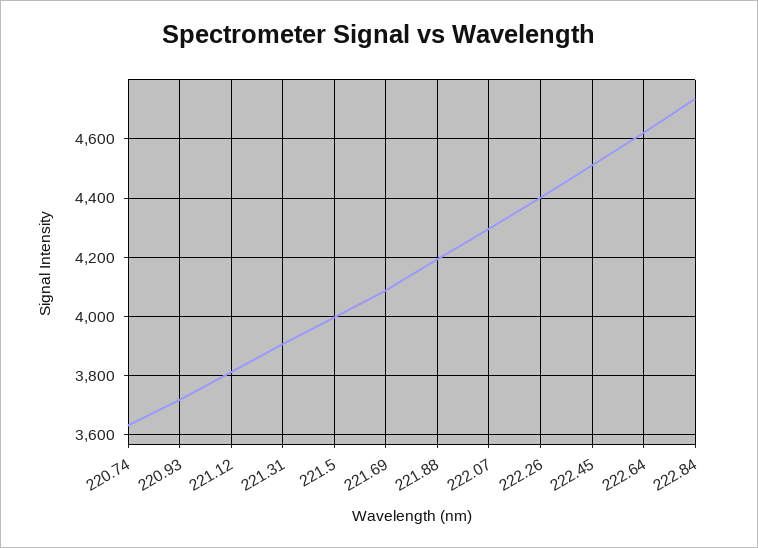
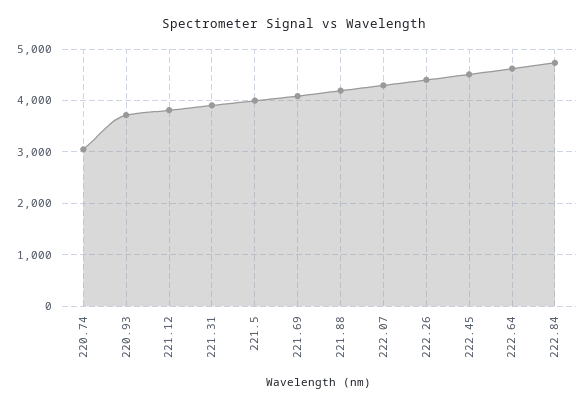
  {
-   "220.74": 3625,
+   "220.74": 3000,
    "220.93": 3725,
    "221.12": 3800,
    "221.31": 3900,
    "221.5": 4000,
    "221.69": 4100,
    "221.88": 4200,
    "222.07": 4300,
    "222.26": 4400,
    "222.45": 4500,
    "222.64": 4625,
    "222.84": 4725
  }

